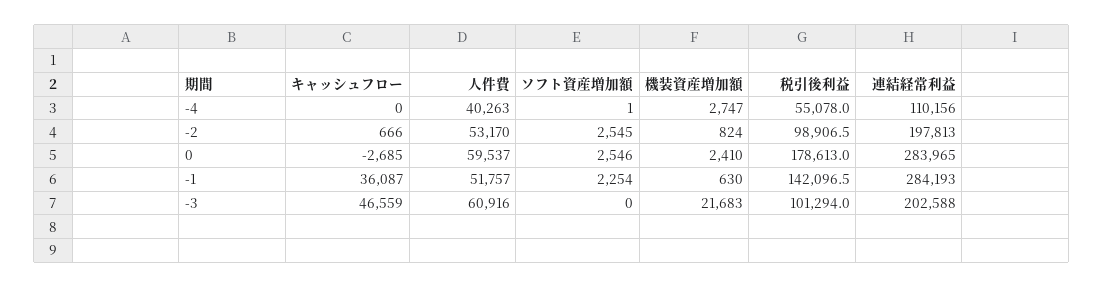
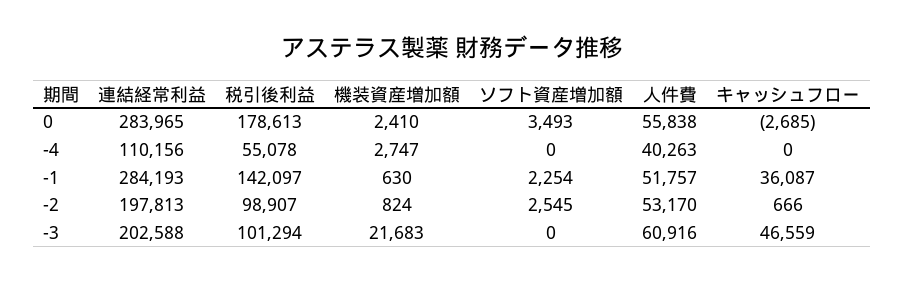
  {
    "キャッシュフロー": {
      "-4": 0,
      "-2": 666,
      "0": -2685,
      "-1": 36087,
      "-3": 46559
    },
    "人件費": {
      "-4": 40263,
      "-2": 53170,
-     "0": 59537,
+     "0": 55838,
      "-1": 51757,
      "-3": 60916
    },
    "ソフト資産増加額": {
-     "-4": 1,
+     "-4": 0,
      "-2": 2545,
-     "0": 2546,
+     "0": 3493,
      "-1": 2254,
      "-3": 0
    },
    "機装資産増加額": {
      "-4": 2747,
      "-2": 824,
      "0": 2410,
      "-1": 630,
      "-3": 21683
    },
    "税引後利益": {
      "-4": 55078,
      "-2": 98906.5,
      "0": 178613,
      "-1": 142096.5,
      "-3": 101294
    },
    "連結経常利益": {
      "-4": 110156,
      "-2": 197813,
      "0": 283965,
      "-1": 284193,
      "-3": 202588
    }
  }

